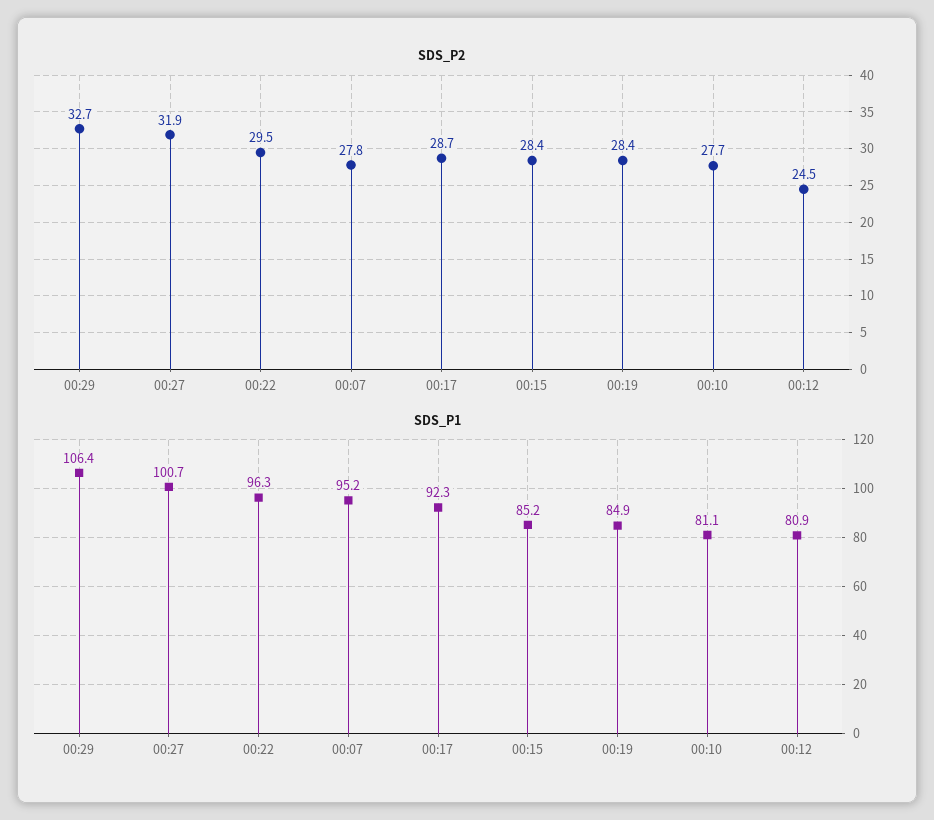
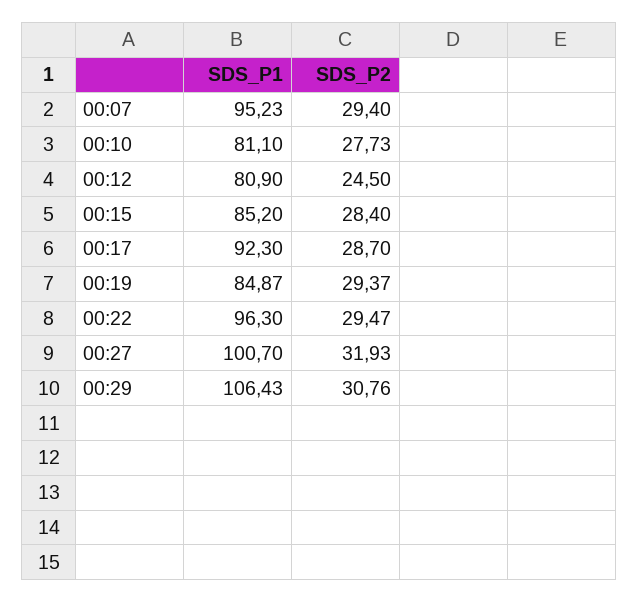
  {
    "SDS_P2": {
-     "00:29": 32.7,
+     "00:29": 30.76,
      "00:27": 31.93,
      "00:22": 29.47,
-     "00:07": 27.8,
+     "00:07": 29.4,
      "00:17": 28.7,
      "00:15": 28.4,
-     "00:19": 28.4,
+     "00:19": 29.37,
      "00:10": 27.73,
      "00:12": 24.5
    },
    "SDS_P1": {
      "00:29": 106.43,
      "00:27": 100.7,
      "00:22": 96.3,
      "00:07": 95.23,
      "00:17": 92.3,
      "00:15": 85.2,
      "00:19": 84.87,
      "00:10": 81.1,
      "00:12": 80.9
    }
  }

